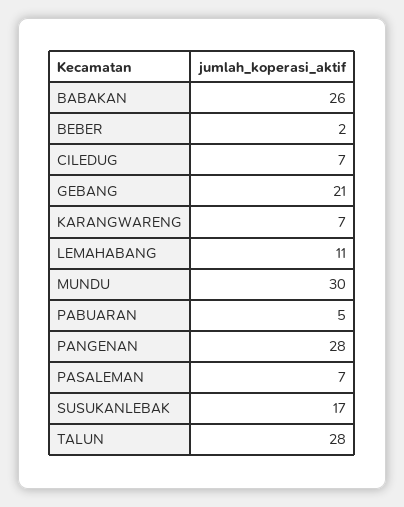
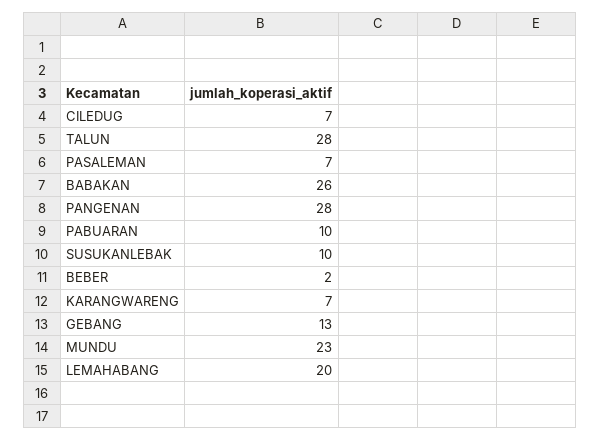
  {
    "BABAKAN": 26,
    "BEBER": 2,
    "CILEDUG": 7,
-   "GEBANG": 21,
+   "GEBANG": 13,
    "KARANGWARENG": 7,
-   "LEMAHABANG": 11,
+   "LEMAHABANG": 20,
-   "MUNDU": 30,
+   "MUNDU": 23,
-   "PABUARAN": 5,
+   "PABUARAN": 10,
    "PANGENAN": 28,
    "PASALEMAN": 7,
-   "SUSUKANLEBAK": 17,
+   "SUSUKANLEBAK": 10,
    "TALUN": 28
  }

